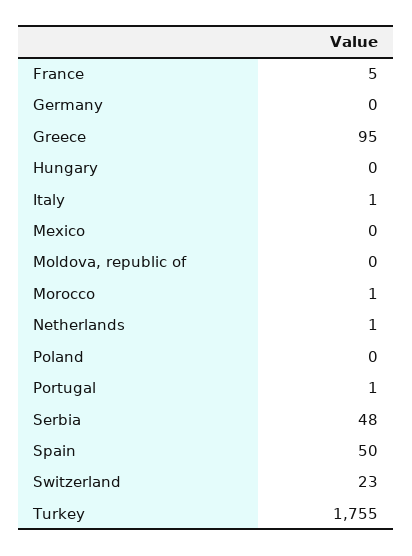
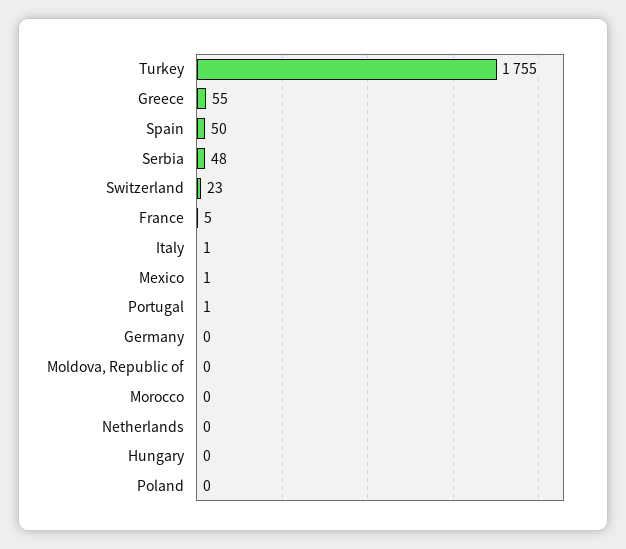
  {
    "France": 5,
    "Germany": 0,
-   "Greece": 95,
+   "Greece": 55,
    "Hungary": 0,
    "Italy": 1,
-   "Mexico": 0,
+   "Mexico": 1,
    "Moldova, republic of": 0,
-   "Morocco": 1,
+   "Morocco": 0,
-   "Netherlands": 1,
+   "Netherlands": 0,
    "Poland": 0,
    "Portugal": 1,
    "Serbia": 48,
    "Spain": 50,
    "Switzerland": 23,
    "Turkey": 1755
  }

